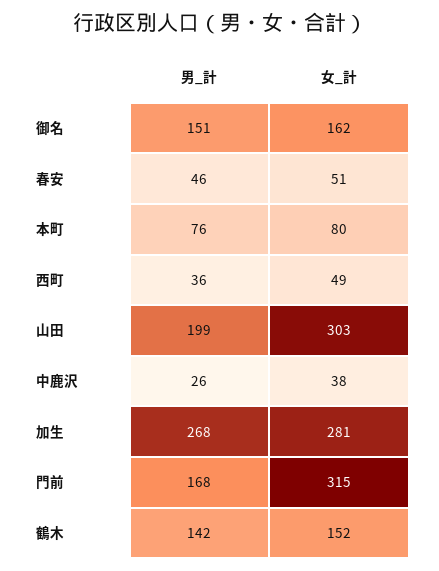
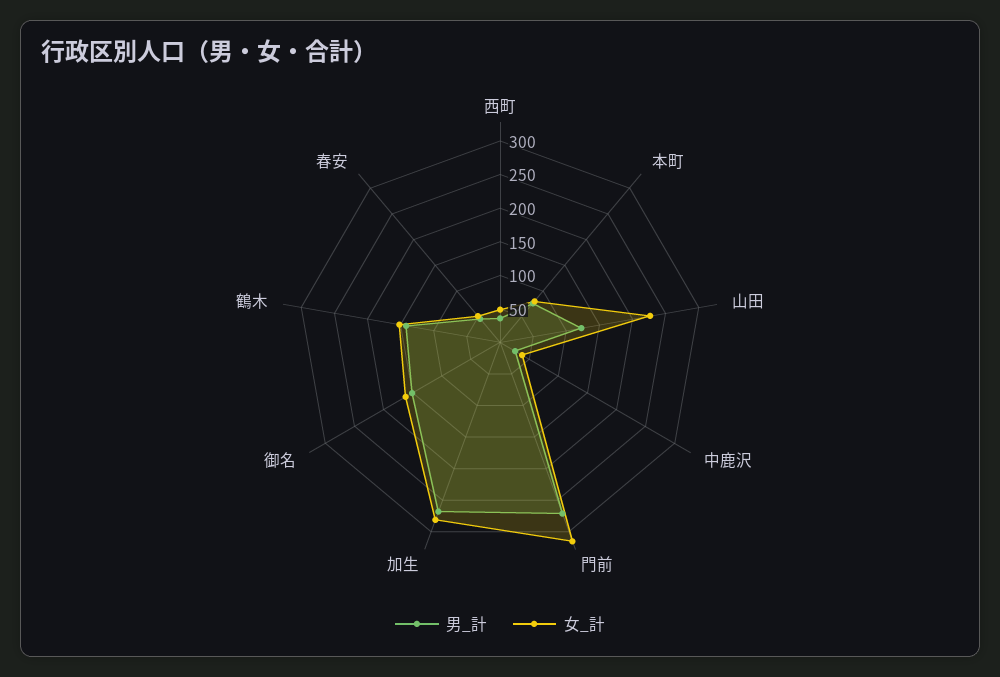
  {
    "男_計": {
      "御名": 151,
      "春安": 46,
      "本町": 76,
      "西町": 36,
-     "山田": 199,
+     "山田": 125,
      "中鹿沢": 26,
      "加生": 268,
-     "門前": 168,
+     "門前": 275,
      "鶴木": 142
    },
    "女_計": {
      "御名": 162,
      "春安": 51,
      "本町": 80,
      "西町": 49,
-     "山田": 303,
+     "山田": 225,
      "中鹿沢": 38,
      "加生": 281,
      "門前": 315,
      "鶴木": 152
    }
  }

